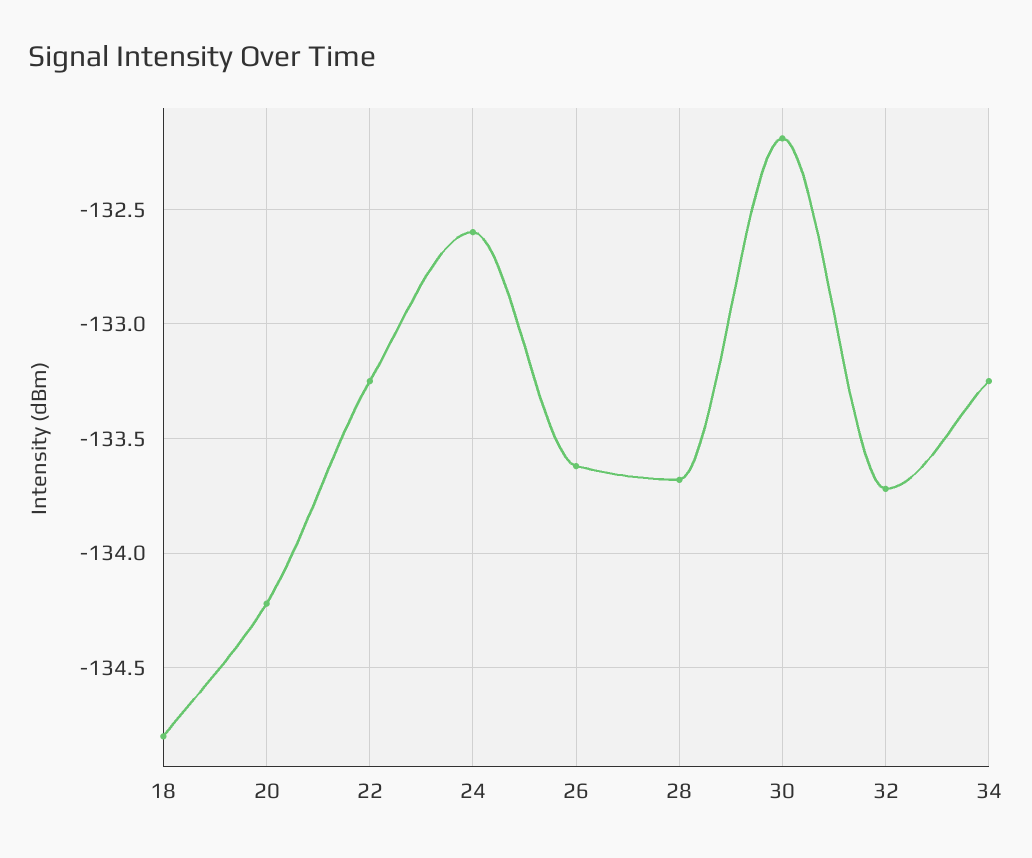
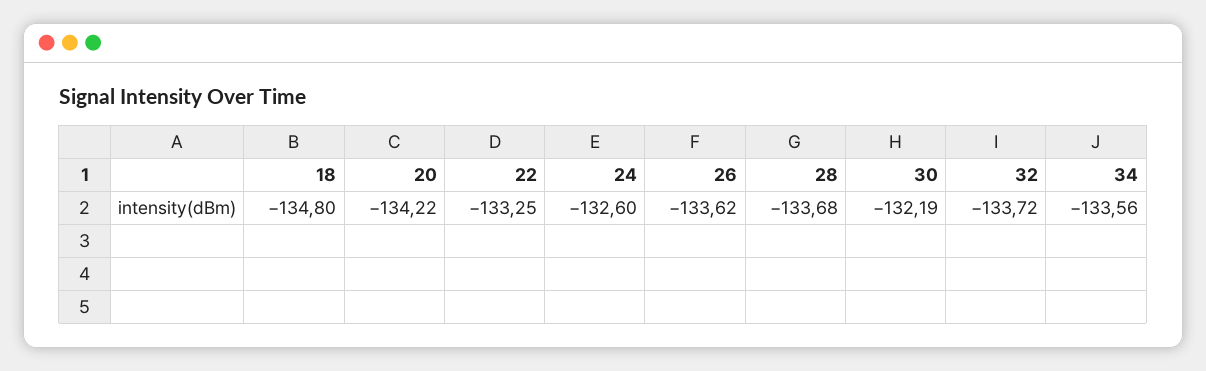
  {
    "18": -134.8,
    "20": -134.22,
    "22": -133.25,
    "24": -132.6,
    "26": -133.62,
    "28": -133.68,
    "30": -132.19,
    "32": -133.72,
-   "34": -133.25
+   "34": -133.56
  }

